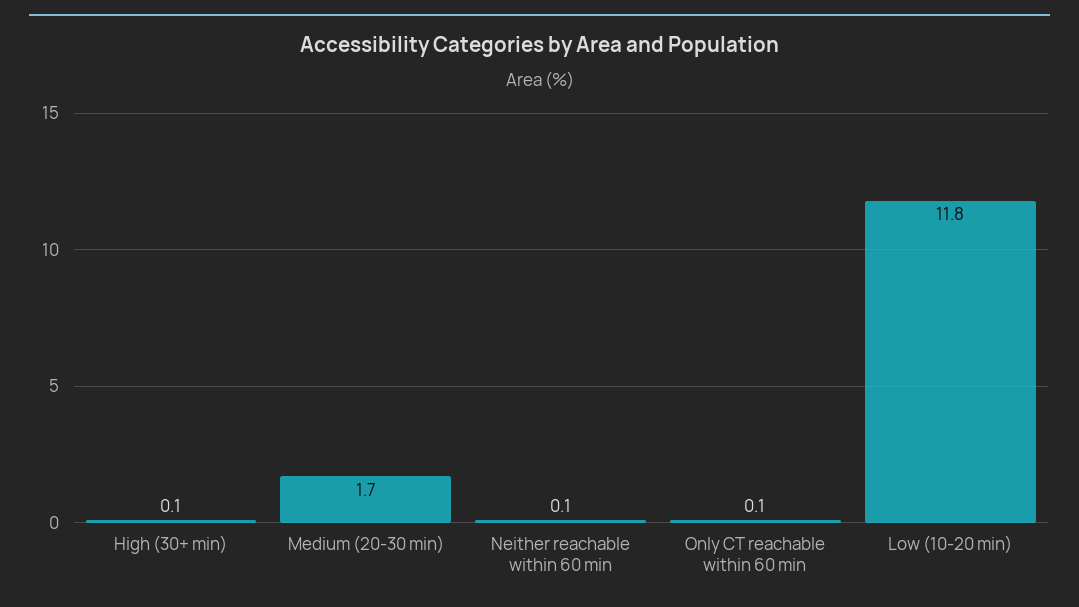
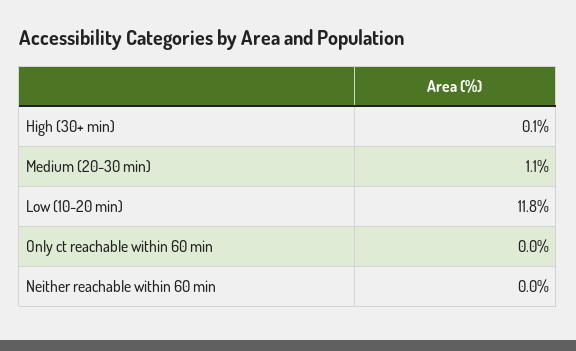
  {
    "High (30+ min)": 0.1,
-   "Medium (20-30 min)": 1.7,
+   "Medium (20-30 min)": 1.1,
-   "Neither reachable within 60 min": 0.1,
+   "Neither reachable within 60 min": 0,
-   "Only CT reachable within 60 min": 0.1,
+   "Only CT reachable within 60 min": 0,
    "Low (10-20 min)": 11.8
  }

